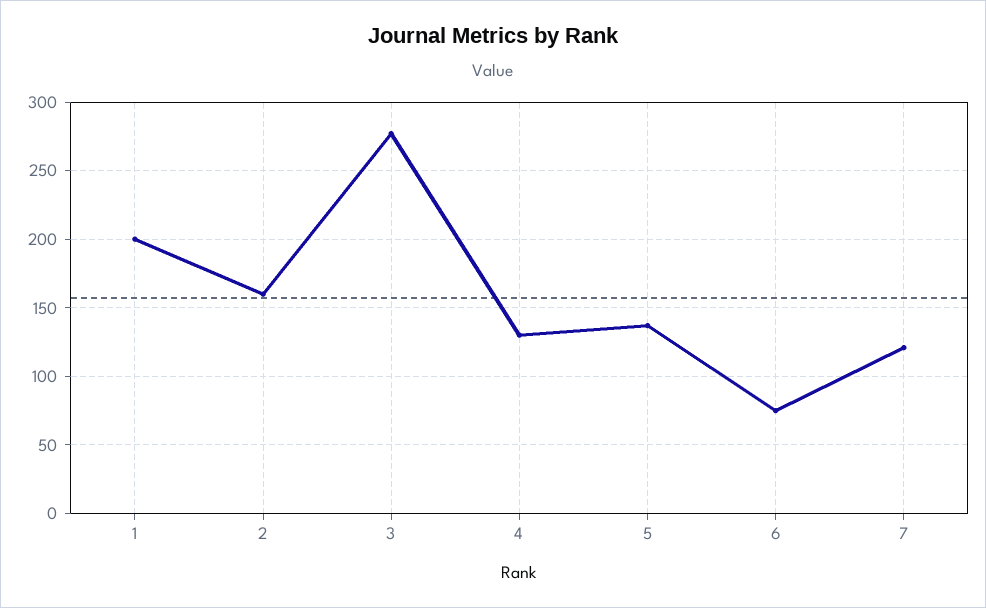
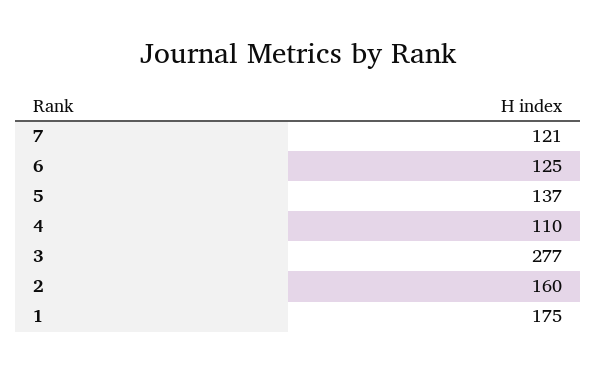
  {
-   "1": 200,
+   "1": 175,
    "2": 160,
    "3": 277,
-   "4": 130,
+   "4": 110,
    "5": 137,
-   "6": 75,
+   "6": 125,
    "7": 121
  }

